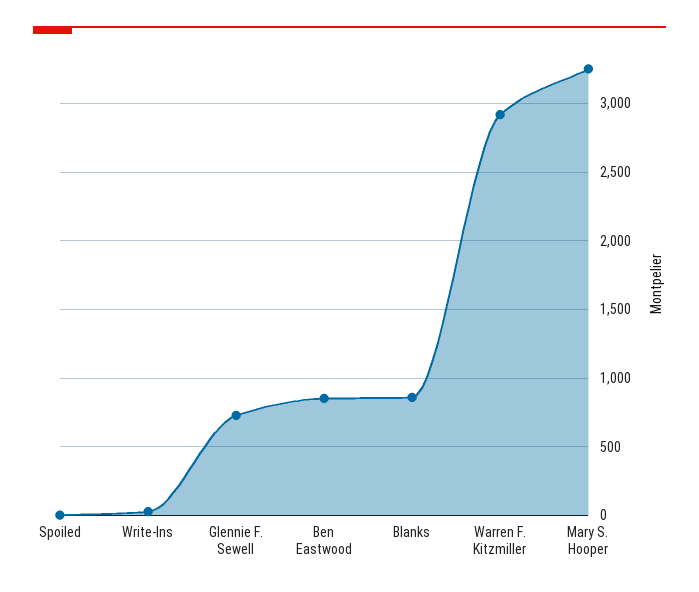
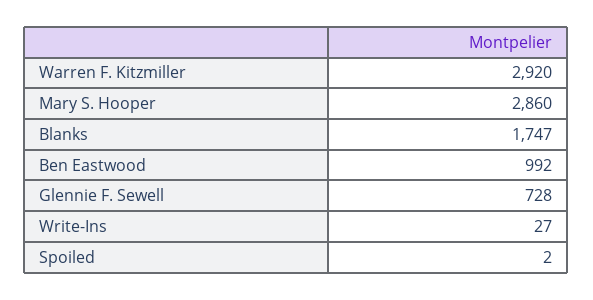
  {
    "Spoiled": 2,
    "Write-Ins": 27,
    "Glennie F. Sewell": 728,
-   "Ben Eastwood": 850,
+   "Ben Eastwood": 992,
-   "Blanks": 850,
+   "Blanks": 1747,
    "Warren F. Kitzmiller": 2920,
-   "Mary S. Hooper": 3250
+   "Mary S. Hooper": 2860
  }

